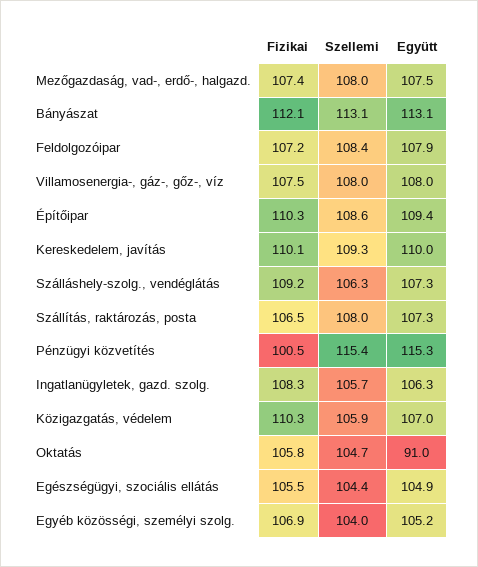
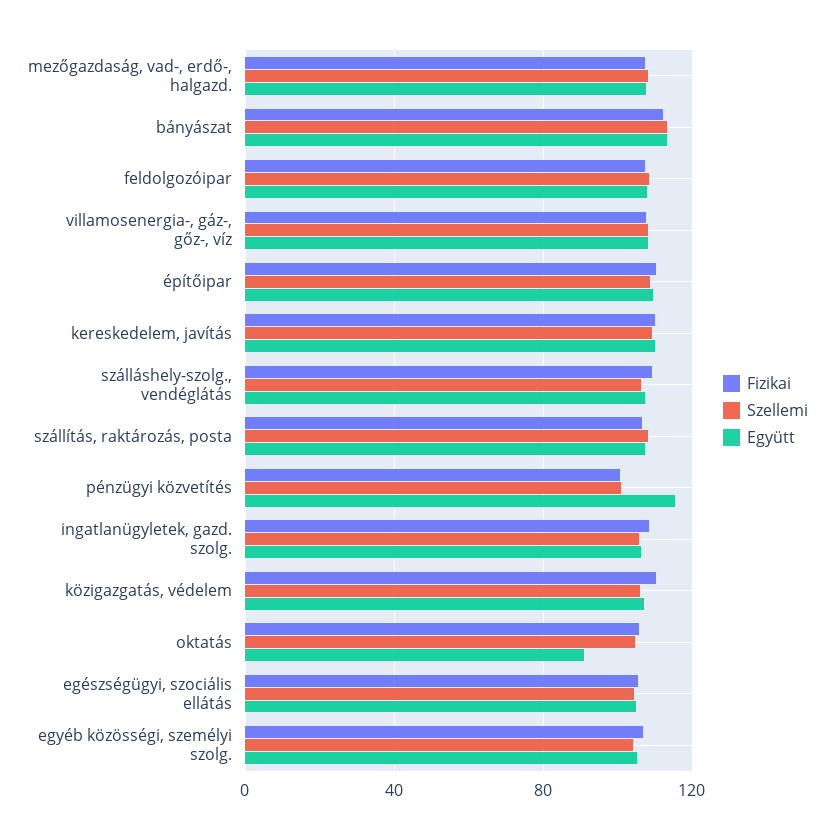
  {
    "Fizikai": {
      "Mezőgazdaság, vad-, erdő-, halgazd.": 107.4,
      "Bányászat": 112.1,
      "Feldolgozóipar": 107.2,
      "Villamosenergia-, gáz-, gőz-, víz": 107.5,
      "Építőipar": 110.3,
      "Kereskedelem, javítás": 110.1,
      "Szálláshely-szolg., vendéglátás": 109.2,
      "Szállítás, raktározás, posta": 106.5,
      "Pénzügyi közvetítés": 100.5,
      "Ingatlanügyletek, gazd. szolg.": 108.3,
      "Közigazgatás, védelem": 110.3,
      "Oktatás": 105.8,
      "Egészségügyi, szociális ellátás": 105.5,
      "Egyéb közösségi, személyi szolg.": 106.9
    },
    "Szellemi": {
      "Mezőgazdaság, vad-, erdő-, halgazd.": 108,
      "Bányászat": 113.1,
      "Feldolgozóipar": 108.4,
      "Villamosenergia-, gáz-, gőz-, víz": 108,
      "Építőipar": 108.6,
      "Kereskedelem, javítás": 109.3,
      "Szálláshely-szolg., vendéglátás": 106.3,
      "Szállítás, raktározás, posta": 108,
-     "Pénzügyi közvetítés": 115.4,
+     "Pénzügyi közvetítés": 100,
      "Ingatlanügyletek, gazd. szolg.": 105.7,
      "Közigazgatás, védelem": 105.9,
      "Oktatás": 104.7,
      "Egészségügyi, szociális ellátás": 104.4,
      "Egyéb közösségi, személyi szolg.": 104
    },
    "Együtt": {
      "Mezőgazdaság, vad-, erdő-, halgazd.": 107.5,
      "Bányászat": 113.1,
      "Feldolgozóipar": 107.9,
      "Villamosenergia-, gáz-, gőz-, víz": 108,
      "Építőipar": 109.4,
      "Kereskedelem, javítás": 110,
      "Szálláshely-szolg., vendéglátás": 107.3,
      "Szállítás, raktározás, posta": 107.3,
      "Pénzügyi közvetítés": 115.3,
      "Ingatlanügyletek, gazd. szolg.": 106.3,
      "Közigazgatás, védelem": 107,
      "Oktatás": 91,
      "Egészségügyi, szociális ellátás": 104.9,
      "Egyéb közösségi, személyi szolg.": 105.2
    }
  }

